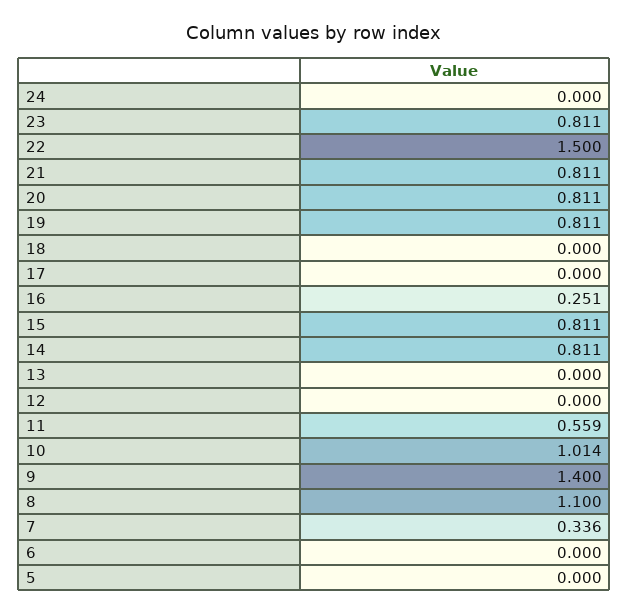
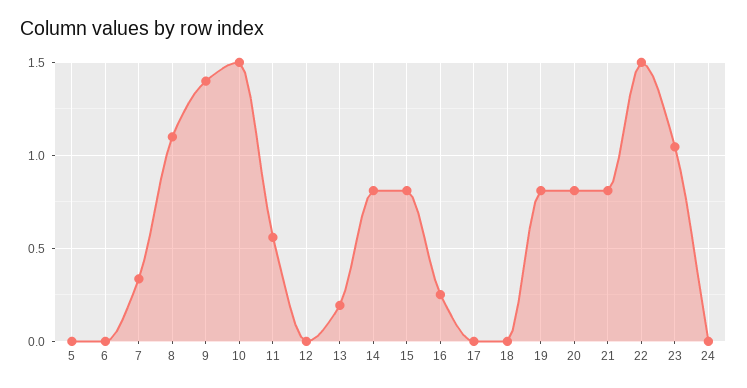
  {
    "24": 0,
-   "23": 0.811,
+   "23": 1.05,
    "22": 1.5,
    "21": 0.811,
    "20": 0.811,
    "19": 0.811,
    "18": 0,
    "17": 0,
    "16": 0.251,
    "15": 0.811,
    "14": 0.811,
-   "13": 0,
+   "13": 0.2,
    "12": 0,
    "11": 0.559,
-   "10": 1.014,
+   "10": 1.5,
    "9": 1.4,
    "8": 1.1,
    "7": 0.336,
    "6": 0,
    "5": 0
  }

